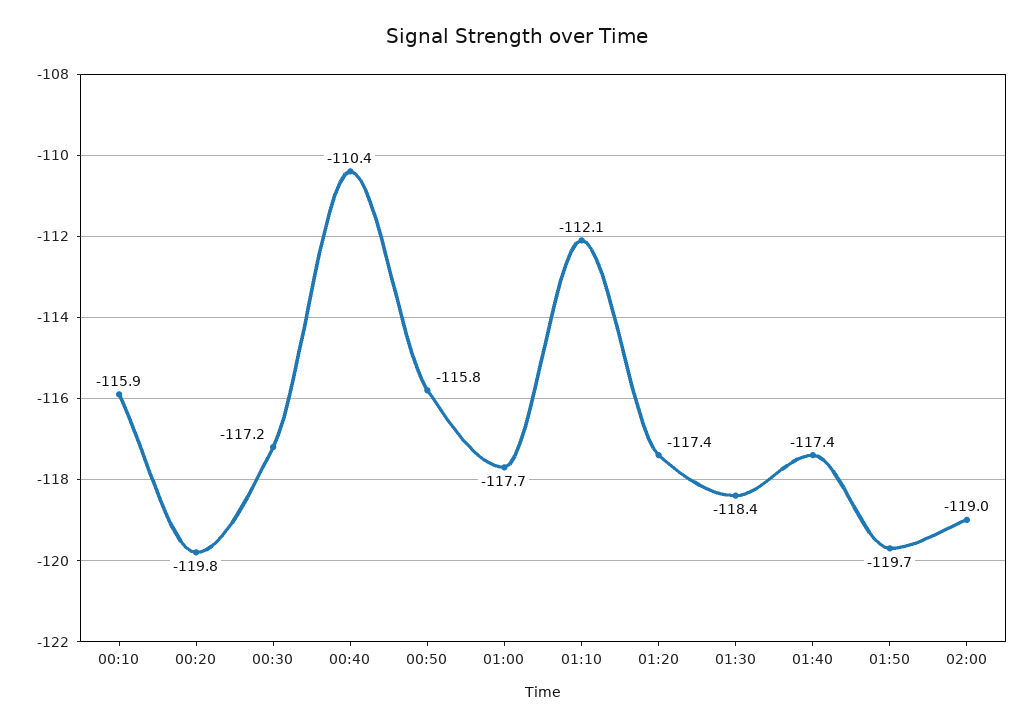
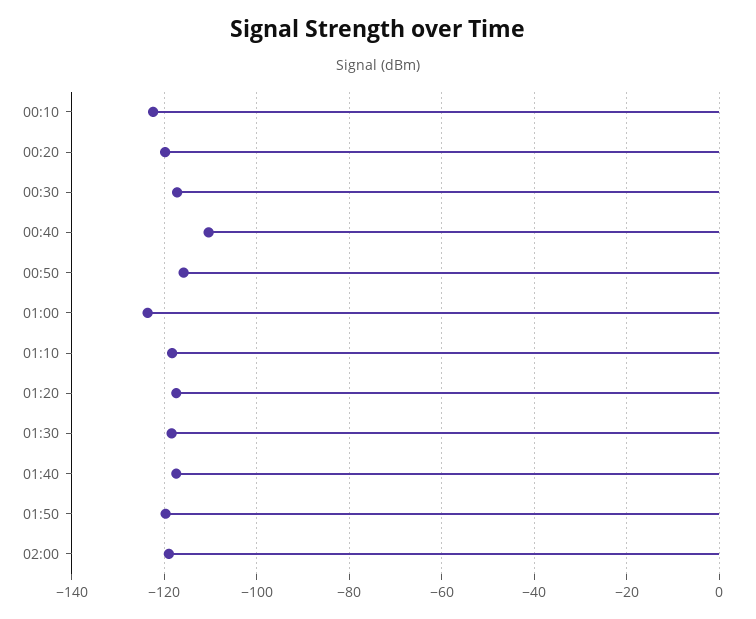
  {
-   "00:10": -115.9,
+   "00:10": -122,
    "00:20": -119.8,
    "00:30": -117.2,
    "00:40": -110.4,
    "00:50": -115.8,
-   "01:00": -117.7,
+   "01:00": -124,
-   "01:10": -112.1,
+   "01:10": -118,
    "01:20": -117.4,
    "01:30": -118.4,
    "01:40": -117.4,
    "01:50": -119.7,
    "02:00": -119
  }

